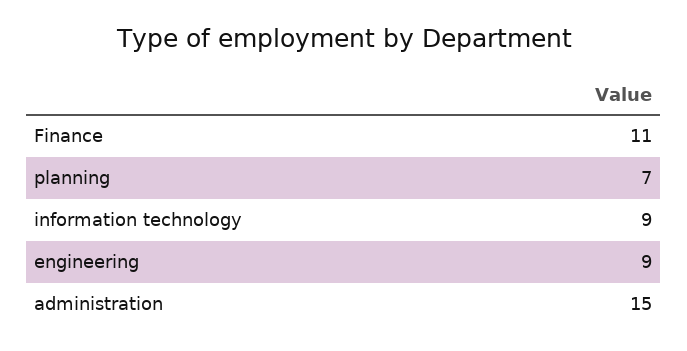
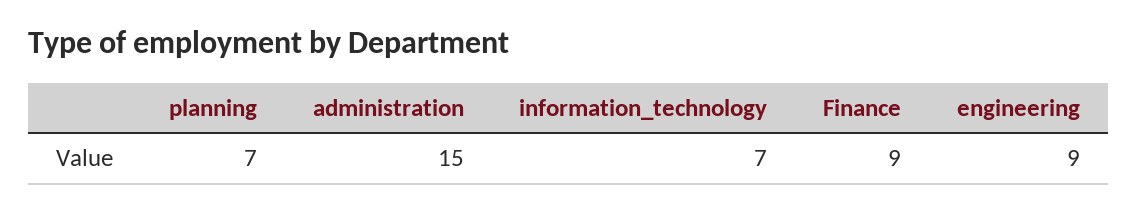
  {
-   "Finance": 11,
+   "Finance": 9,
    "planning": 7,
-   "information technology": 9,
+   "information technology": 7,
    "engineering": 9,
    "administration": 15
  }

